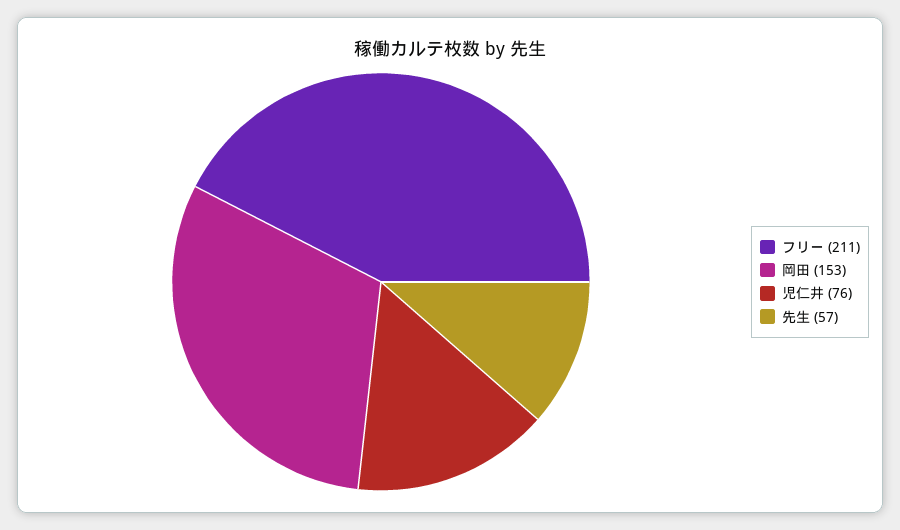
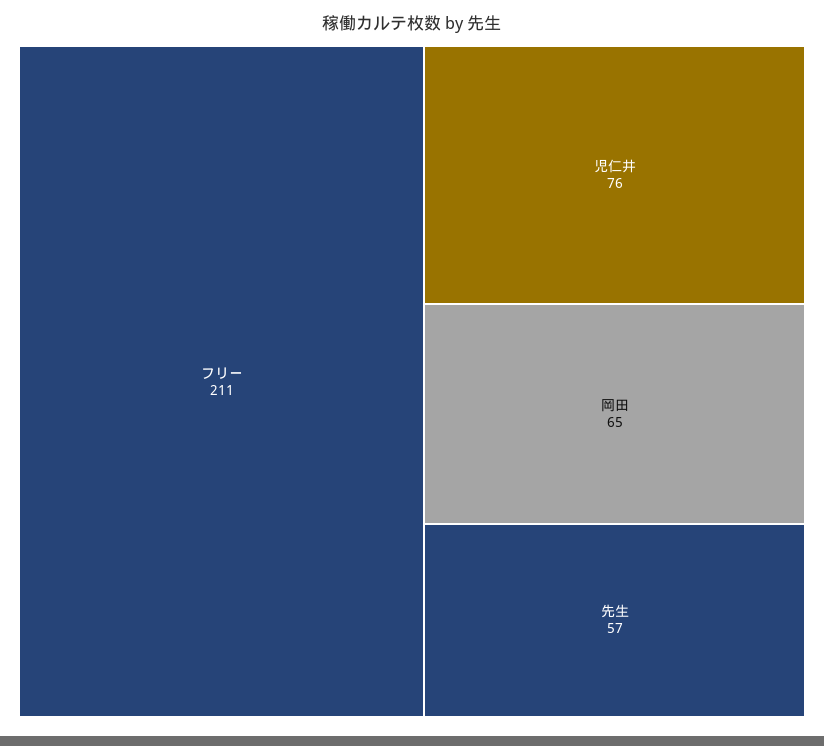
  {
    "フリー": 211,
-   "岡田": 153,
+   "岡田": 65,
    "児仁井": 76,
    "先生": 57
  }

